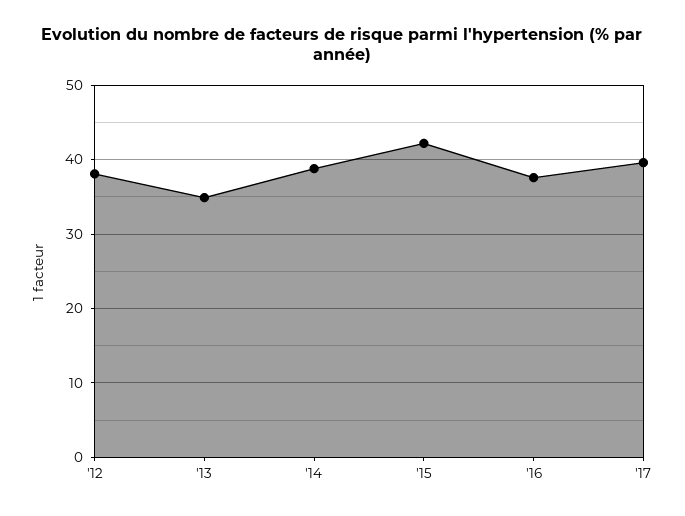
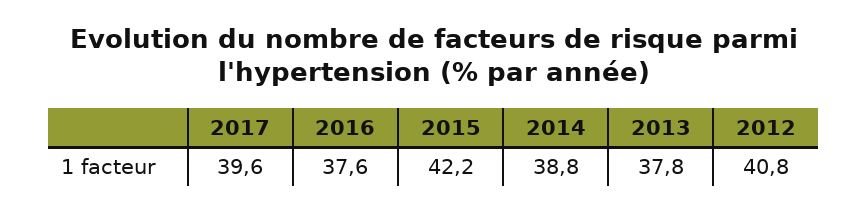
  {
-   "'12": 38,
+   "'12": 40.8,
-   "'13": 35,
+   "'13": 37.8,
    "'14": 38.8,
    "'15": 42.2,
    "'16": 37.6,
    "'17": 39.6
  }

